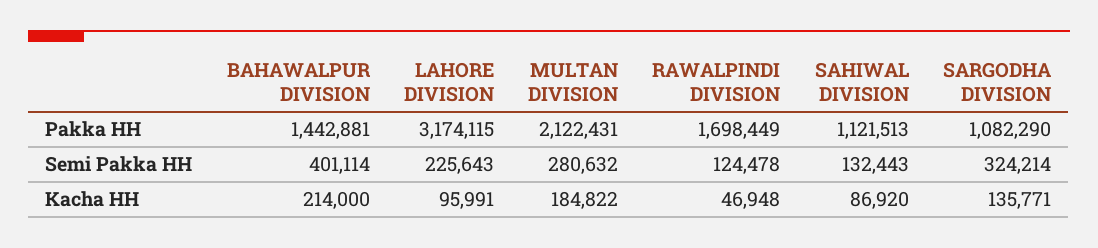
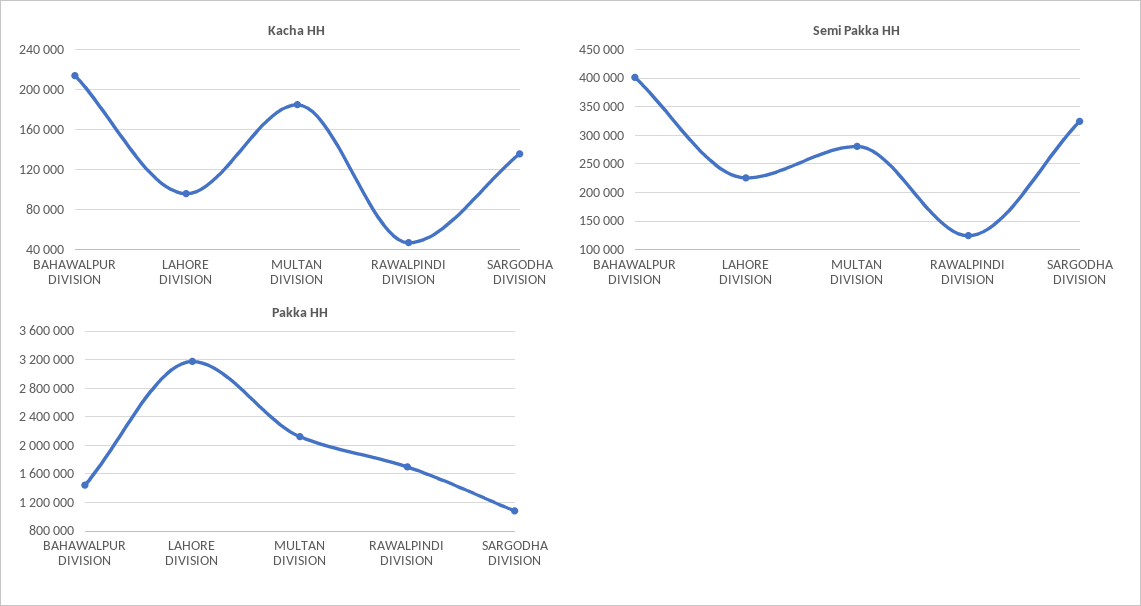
  {
    "Pakka HH": {
      "BAHAWALPUR DIVISION": 1442881,
      "LAHORE DIVISION": 3174115,
      "MULTAN DIVISION": 2122431,
      "RAWALPINDI DIVISION": 1698449,
-     "SAHIWAL DIVISION": 1121513,
      "SARGODHA DIVISION": 1082290
    },
    "Semi Pakka HH": {
      "BAHAWALPUR DIVISION": 401114,
      "LAHORE DIVISION": 225643,
      "MULTAN DIVISION": 280632,
      "RAWALPINDI DIVISION": 124478,
-     "SAHIWAL DIVISION": 132443,
      "SARGODHA DIVISION": 324214
    },
    "Kacha HH": {
      "BAHAWALPUR DIVISION": 214000,
      "LAHORE DIVISION": 95991,
      "MULTAN DIVISION": 184822,
      "RAWALPINDI DIVISION": 46948,
-     "SAHIWAL DIVISION": 86920,
      "SARGODHA DIVISION": 135771
    }
  }

